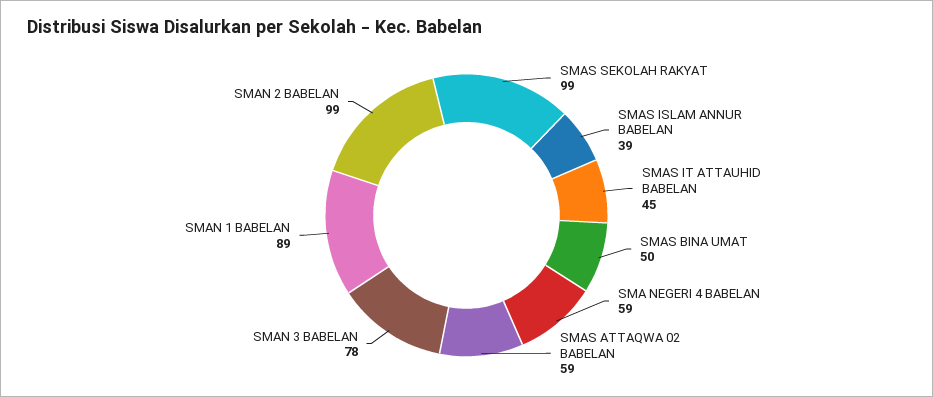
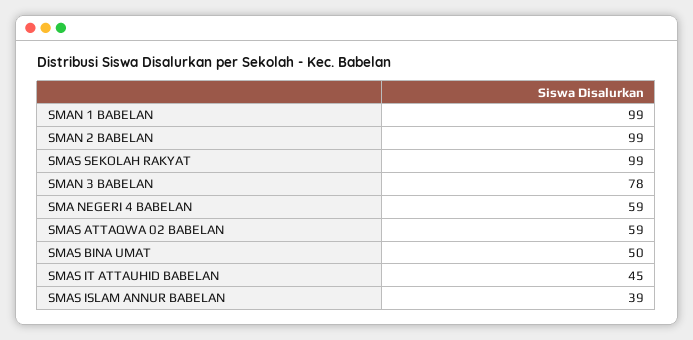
  {
    "SMAS SEKOLAH RAKYAT": 99,
    "SMAS ISLAM ANNUR BABELAN": 39,
    "SMAS IT ATTAUHID BABELAN": 45,
    "SMAS BINA UMAT": 50,
    "SMA NEGERI 4 BABELAN": 59,
    "SMAS ATTAQWA 02 BABELAN": 59,
    "SMAN 3 BABELAN": 78,
-   "SMAN 1 BABELAN": 89,
+   "SMAN 1 BABELAN": 99,
    "SMAN 2 BABELAN": 99
  }

